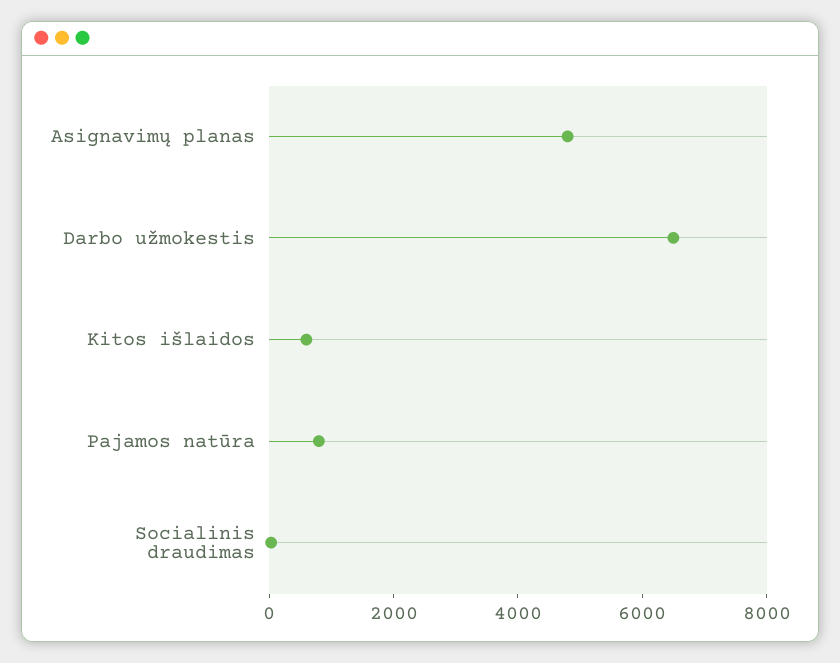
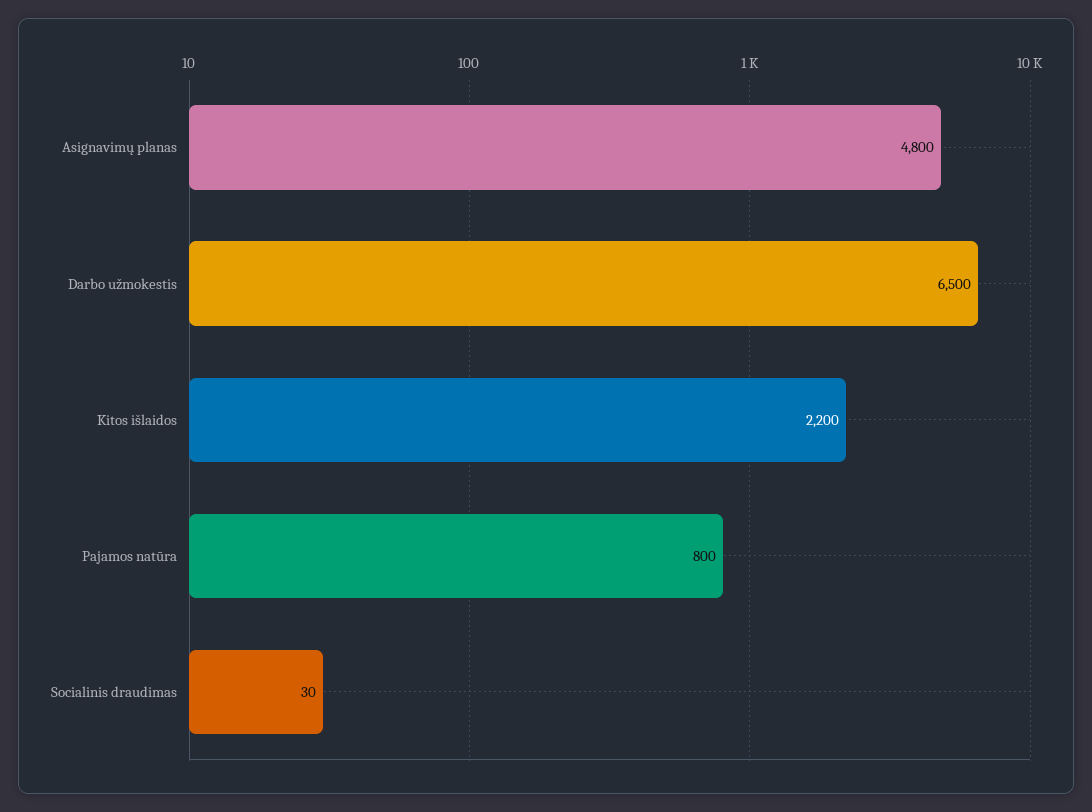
  {
    "Asignavimų planas": 4800,
    "Darbo užmokestis": 6500,
-   "Kitos išlaidos": 500,
+   "Kitos išlaidos": 2200,
    "Pajamos natūra": 800,
    "Socialinis draudimas": 30
  }

